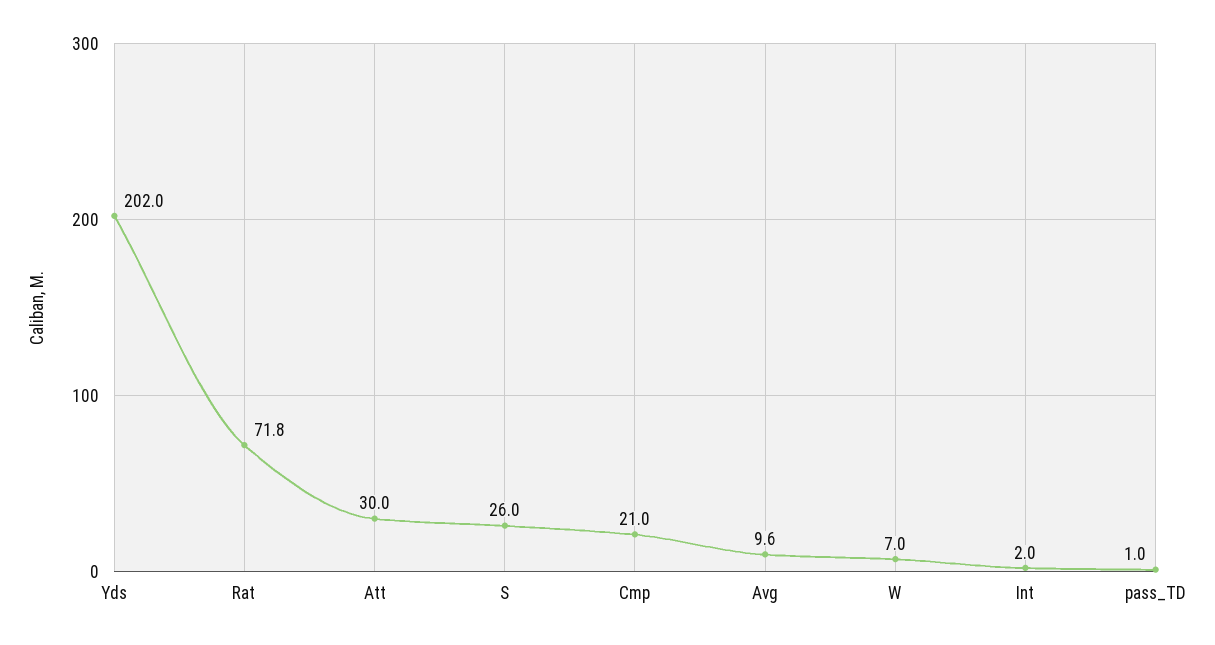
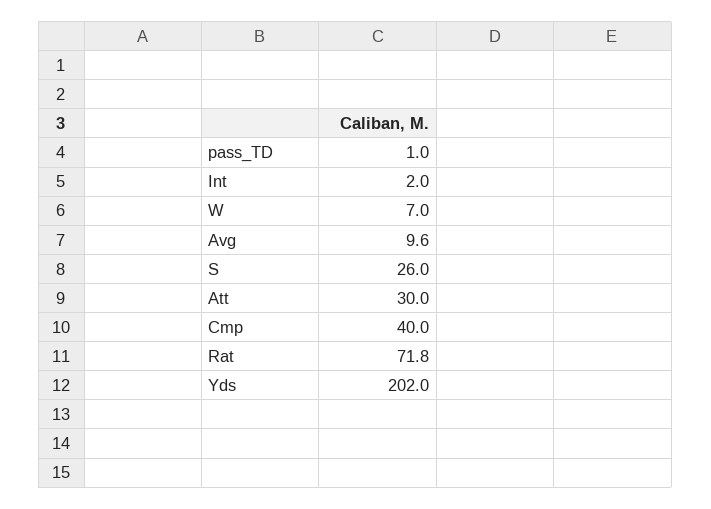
  {
    "Yds": 202,
    "Rat": 71.8,
    "Att": 30,
    "S": 26,
-   "Cmp": 21,
+   "Cmp": 40,
    "Avg": 9.6,
    "W": 7,
    "Int": 2,
    "pass_TD": 1
  }

